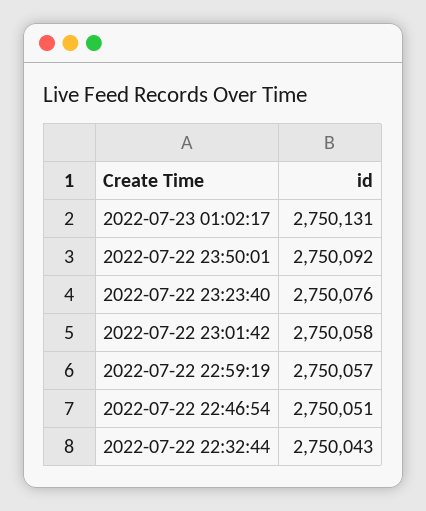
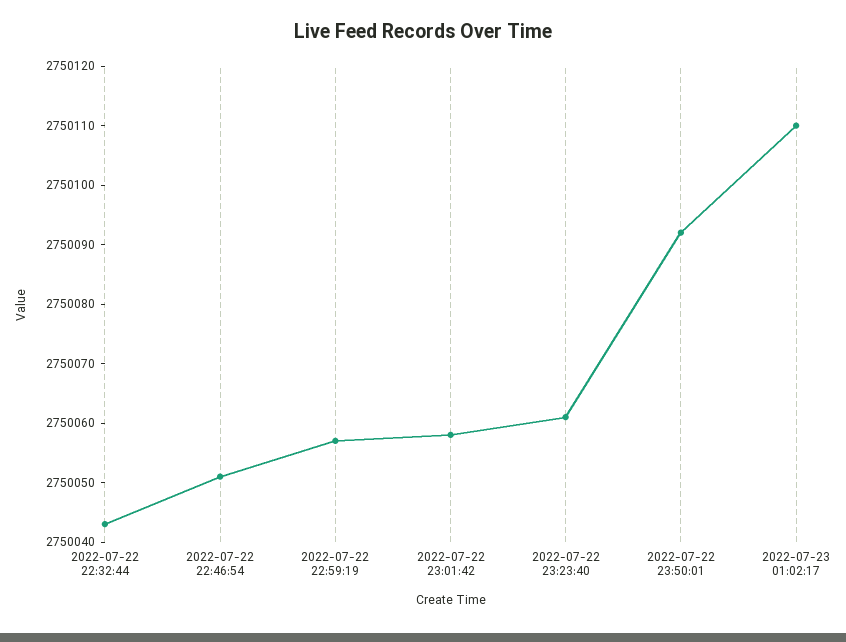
  {
-   "2022-07-23 01:02:17": 2750131,
+   "2022-07-23 01:02:17": 2750110,
    "2022-07-22 23:50:01": 2750092,
-   "2022-07-22 23:23:40": 2750076,
+   "2022-07-22 23:23:40": 2750060,
    "2022-07-22 23:01:42": 2750058,
    "2022-07-22 22:59:19": 2750057,
    "2022-07-22 22:46:54": 2750051,
    "2022-07-22 22:32:44": 2750043
  }

